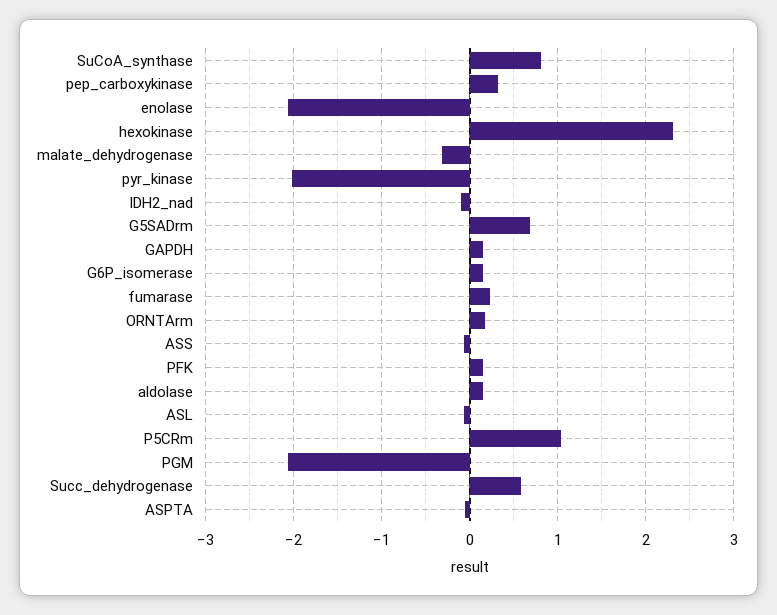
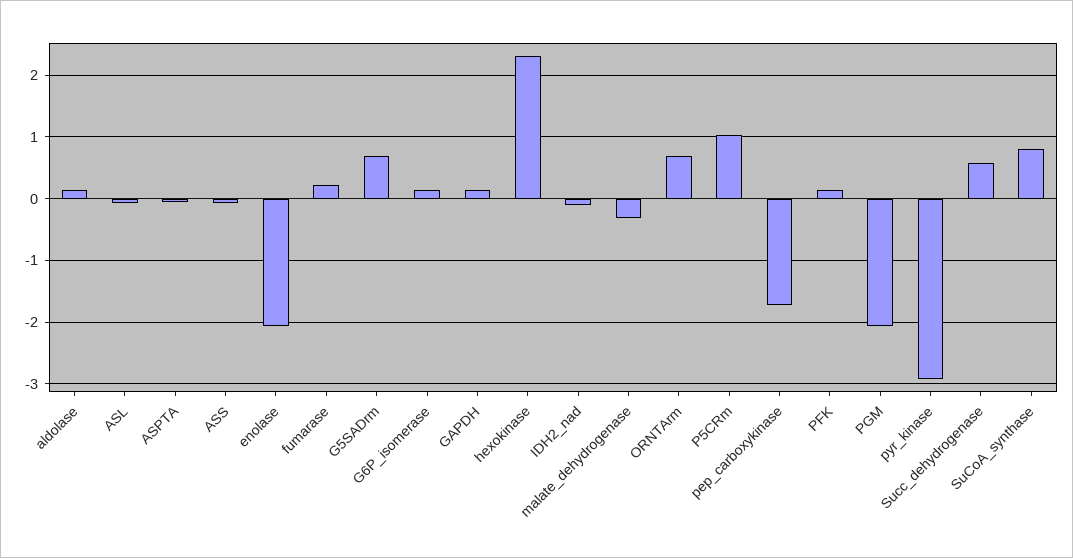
  {
    "SuCoA_synthase": 0.8,
-   "pep_carboxykinase": 0.3,
+   "pep_carboxykinase": -1.7,
    "enolase": -2.1,
    "hexokinase": 2.3,
    "malate_dehydrogenase": -0.3,
-   "pyr_kinase": -2,
+   "pyr_kinase": -2.9,
    "IDH2_nad": -0.1,
    "G5SADrm": 0.7,
    "GAPDH": 0.1,
    "G6P_isomerase": 0.1,
    "fumarase": 0.2,
-   "ORNTArm": 0.2,
+   "ORNTArm": 0.7,
    "ASS": -0.1,
    "PFK": 0.1,
    "aldolase": 0.1,
    "ASL": -0.1,
    "P5CRm": 1,
    "PGM": -2.1,
    "Succ_dehydrogenase": 0.6,
    "ASPTA": -0.1
  }

